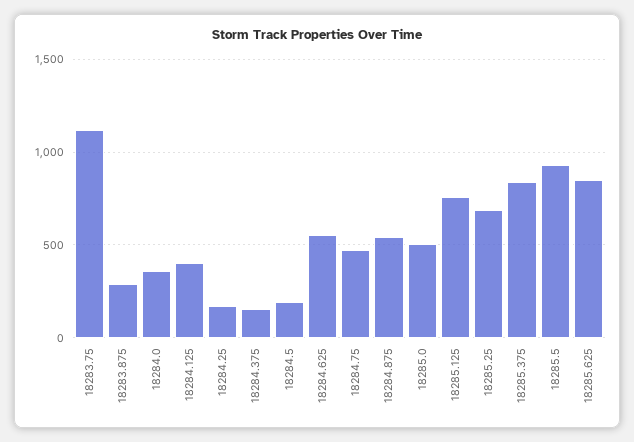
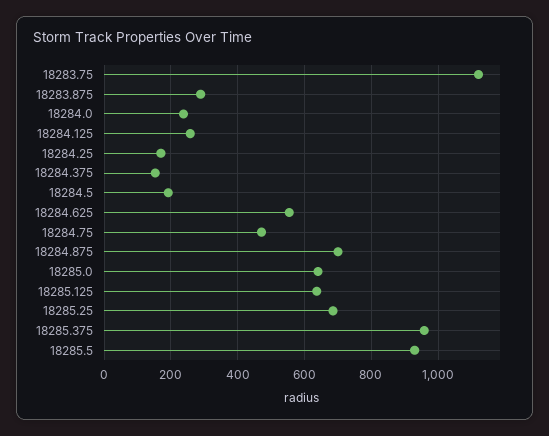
  {
    "18283.75": 1120,
    "18283.875": 280,
-   "18284.0": 350,
+   "18284.0": 240,
-   "18284.125": 400,
+   "18284.125": 260,
    "18284.25": 180,
    "18284.375": 160,
    "18284.5": 200,
    "18284.625": 560,
    "18284.75": 480,
-   "18284.875": 550,
+   "18284.875": 700,
-   "18285.0": 500,
+   "18285.0": 640,
-   "18285.125": 750,
+   "18285.125": 640,
    "18285.25": 680,
-   "18285.375": 850,
+   "18285.375": 960,
-   "18285.5": 920,
+   "18285.5": 920
-   "18285.625": 850
  }

